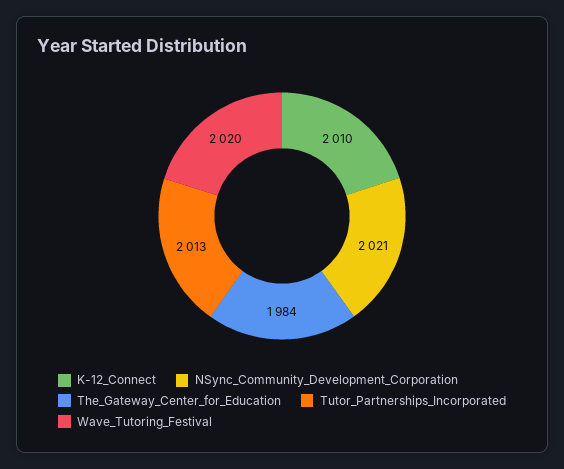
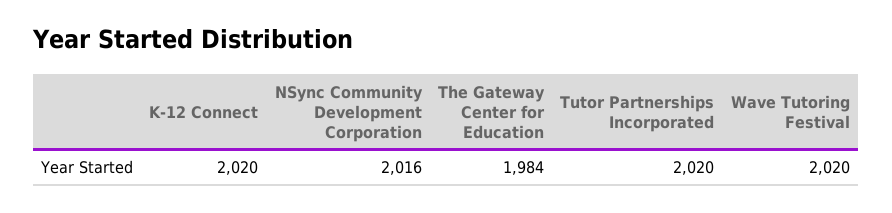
  {
-   "K-12_Connect": 2010,
+   "K-12_Connect": 2020,
-   "NSync_Community_Development_Corporation": 2021,
+   "NSync_Community_Development_Corporation": 2016,
    "The_Gateway_Center_for_Education": 1984,
-   "Tutor_Partnerships_Incorporated": 2013,
+   "Tutor_Partnerships_Incorporated": 2020,
    "Wave_Tutoring_Festival": 2020
  }

